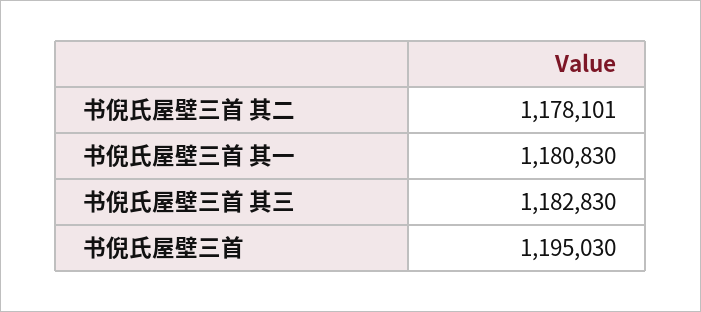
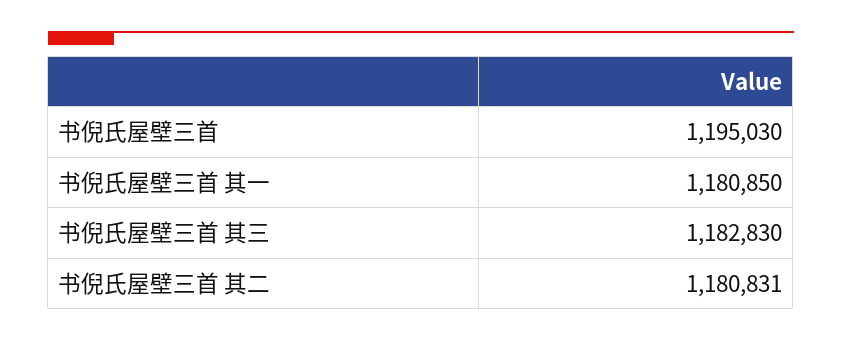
  {
-   "书倪氏屋壁三首 其二": 1178101,
+   "书倪氏屋壁三首 其二": 1180831,
-   "书倪氏屋壁三首 其一": 1180830,
+   "书倪氏屋壁三首 其一": 1180850,
    "书倪氏屋壁三首 其三": 1182830,
    "书倪氏屋壁三首": 1195030
  }

